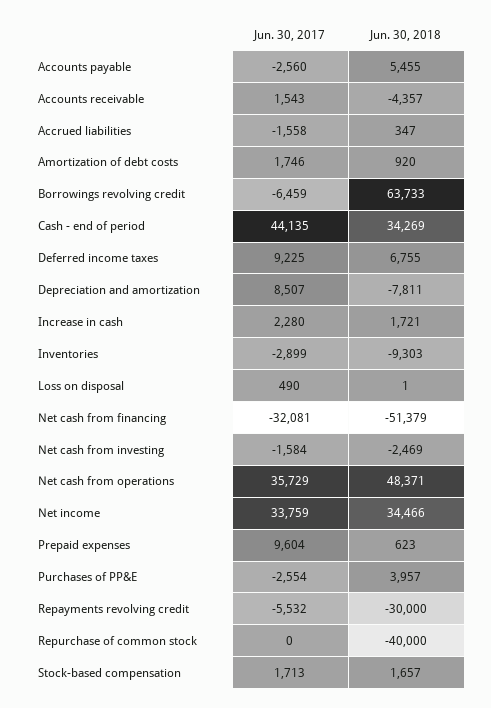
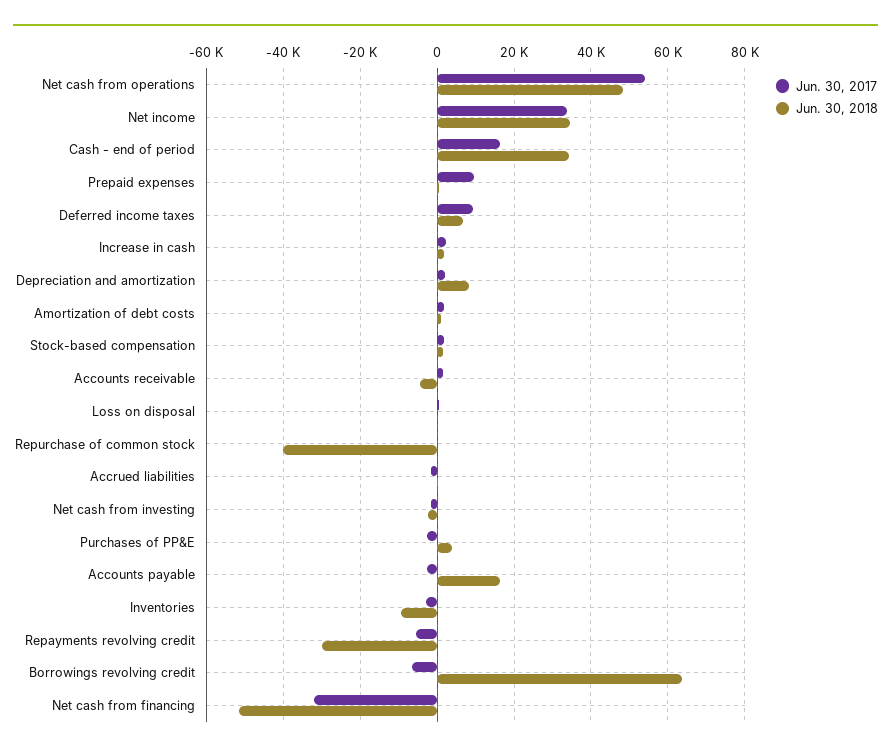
  {
    "Jun. 30, 2017": {
      "Accounts payable": -2560,
      "Accounts receivable": 1543,
      "Accrued liabilities": -1558,
      "Amortization of debt costs": 1746,
      "Borrowings revolving credit": -6459,
-     "Cash - end of period": 44135,
+     "Cash - end of period": 16000,
      "Deferred income taxes": 9225,
-     "Depreciation and amortization": 8507,
+     "Depreciation and amortization": 2000,
      "Increase in cash": 2280,
      "Inventories": -2899,
      "Loss on disposal": 490,
      "Net cash from financing": -32081,
      "Net cash from investing": -1584,
-     "Net cash from operations": 35729,
+     "Net cash from operations": 54000,
      "Net income": 33759,
      "Prepaid expenses": 9604,
      "Purchases of PP&E": -2554,
      "Repayments revolving credit": -5532,
      "Repurchase of common stock": 0,
      "Stock-based compensation": 1713
    },
    "Jun. 30, 2018": {
-     "Accounts payable": 5455,
+     "Accounts payable": 16000,
      "Accounts receivable": -4357,
      "Accrued liabilities": 347,
      "Amortization of debt costs": 920,
      "Borrowings revolving credit": 63733,
      "Cash - end of period": 34269,
      "Deferred income taxes": 6755,
-     "Depreciation and amortization": -7811,
+     "Depreciation and amortization": 8000,
      "Increase in cash": 1721,
      "Inventories": -9303,
      "Loss on disposal": 1,
      "Net cash from financing": -51379,
      "Net cash from investing": -2469,
      "Net cash from operations": 48371,
      "Net income": 34466,
      "Prepaid expenses": 623,
      "Purchases of PP&E": 3957,
      "Repayments revolving credit": -30000,
      "Repurchase of common stock": -40000,
      "Stock-based compensation": 1657
    }
  }

